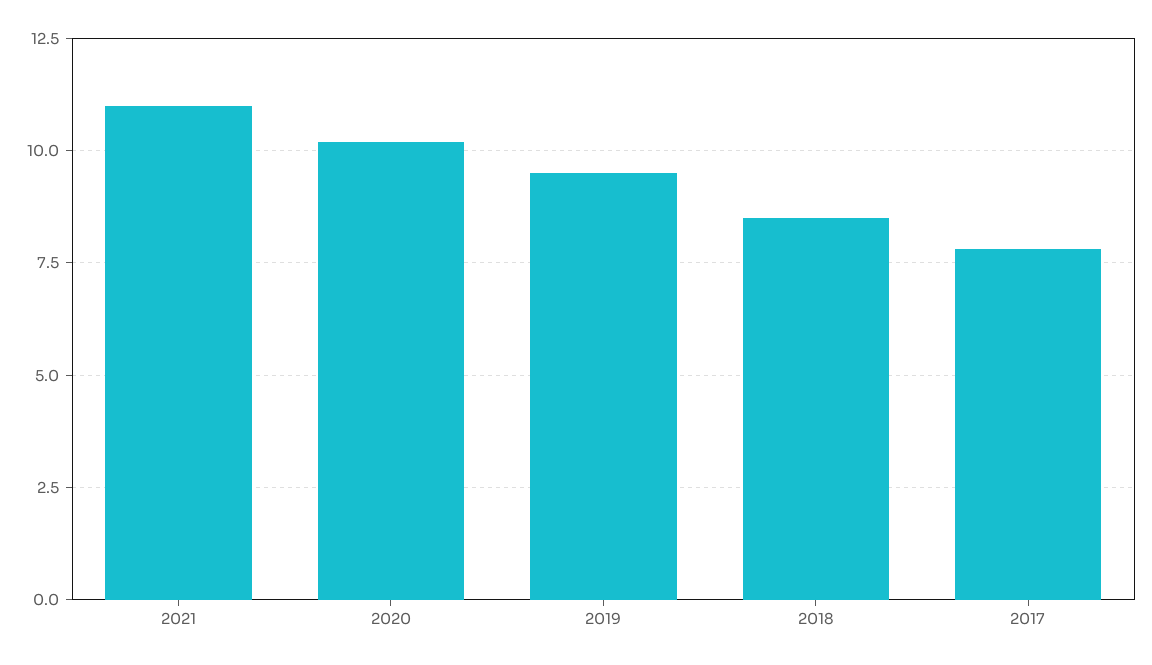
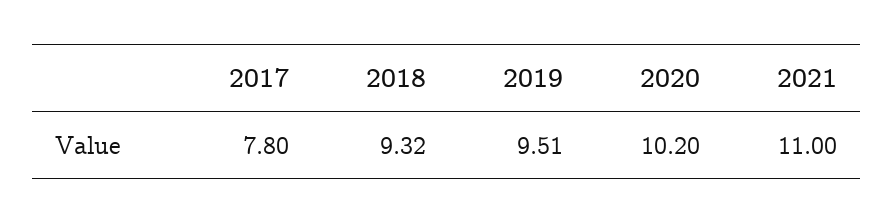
  {
    "2021": 11,
    "2020": 10.2,
    "2019": 9.51,
-   "2018": 8.5,
+   "2018": 9.32,
    "2017": 7.8
  }

